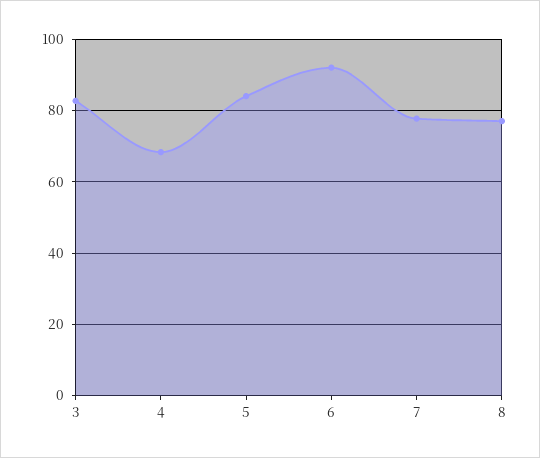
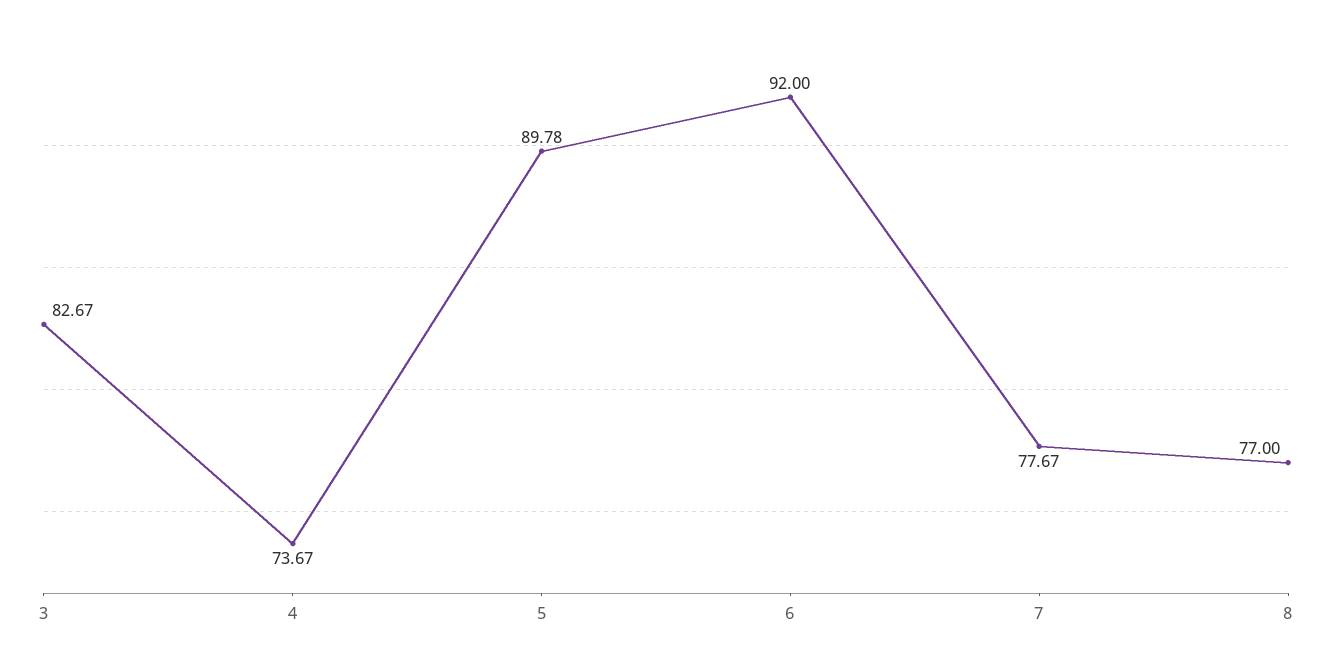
  {
    "3": 82.67,
-   "4": 68,
+   "4": 73.67,
-   "5": 84,
+   "5": 89.78,
    "6": 92,
    "7": 77.67,
    "8": 77
  }

